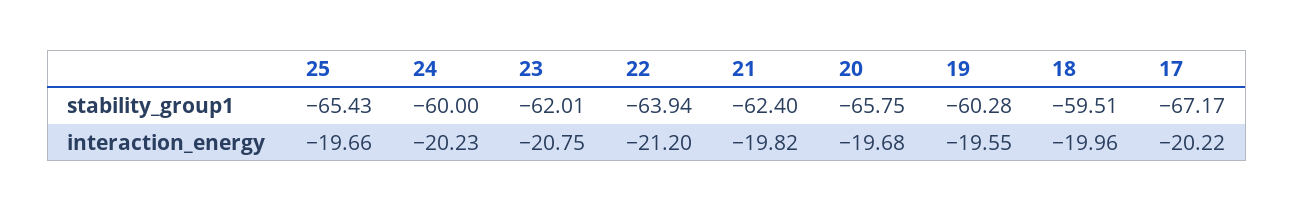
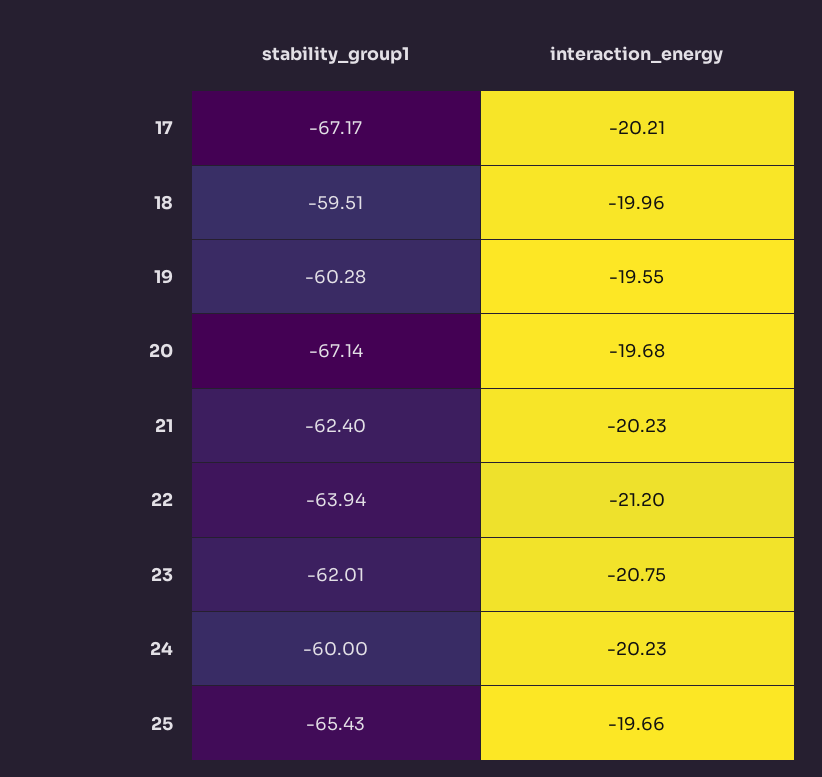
  {
    "25": {
      "stability_group1": -65.43,
      "interaction_energy": -19.66
    },
    "24": {
      "stability_group1": -60,
      "interaction_energy": -20.23
    },
    "23": {
      "stability_group1": -62.01,
      "interaction_energy": -20.75
    },
    "22": {
      "stability_group1": -63.94,
      "interaction_energy": -21.2
    },
    "21": {
      "stability_group1": -62.4,
-     "interaction_energy": -19.82
+     "interaction_energy": -20.23
    },
    "20": {
-     "stability_group1": -65.75,
+     "stability_group1": -67.14,
      "interaction_energy": -19.68
    },
    "19": {
      "stability_group1": -60.28,
      "interaction_energy": -19.55
    },
    "18": {
      "stability_group1": -59.51,
      "interaction_energy": -19.96
    },
    "17": {
      "stability_group1": -67.17,
-     "interaction_energy": -20.22
+     "interaction_energy": -20.21
    }
  }

